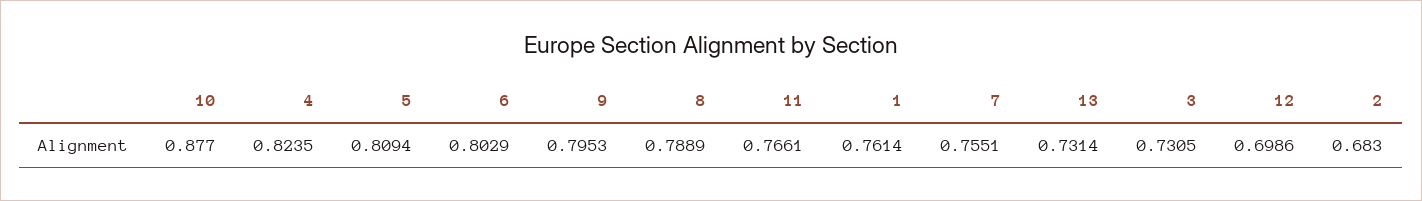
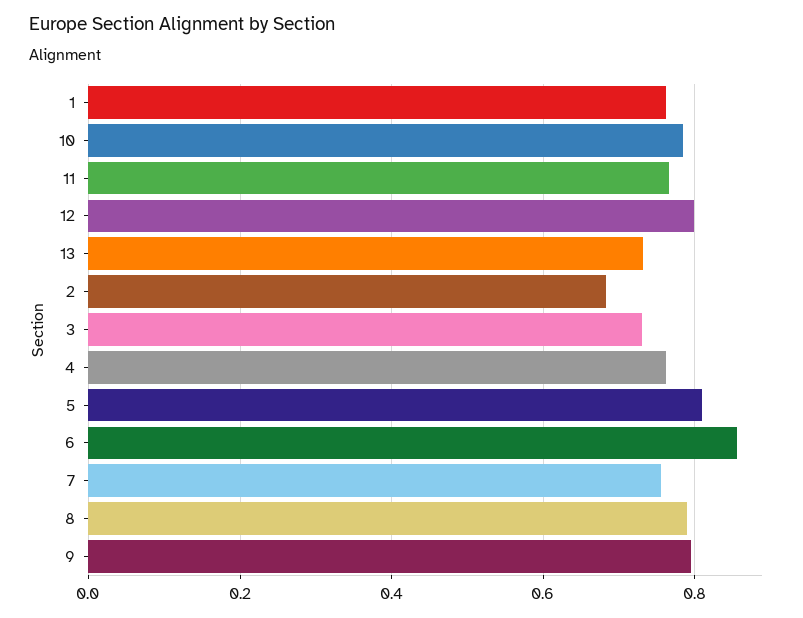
  {
-   "10": 0.877,
+   "10": 0.78,
-   "4": 0.8235,
+   "4": 0.76,
    "5": 0.8094,
-   "6": 0.8029,
+   "6": 0.86,
    "9": 0.7953,
    "8": 0.7889,
    "11": 0.7661,
    "1": 0.7614,
    "7": 0.7551,
    "13": 0.7314,
    "3": 0.7305,
-   "12": 0.6986,
+   "12": 0.8,
    "2": 0.683
  }

